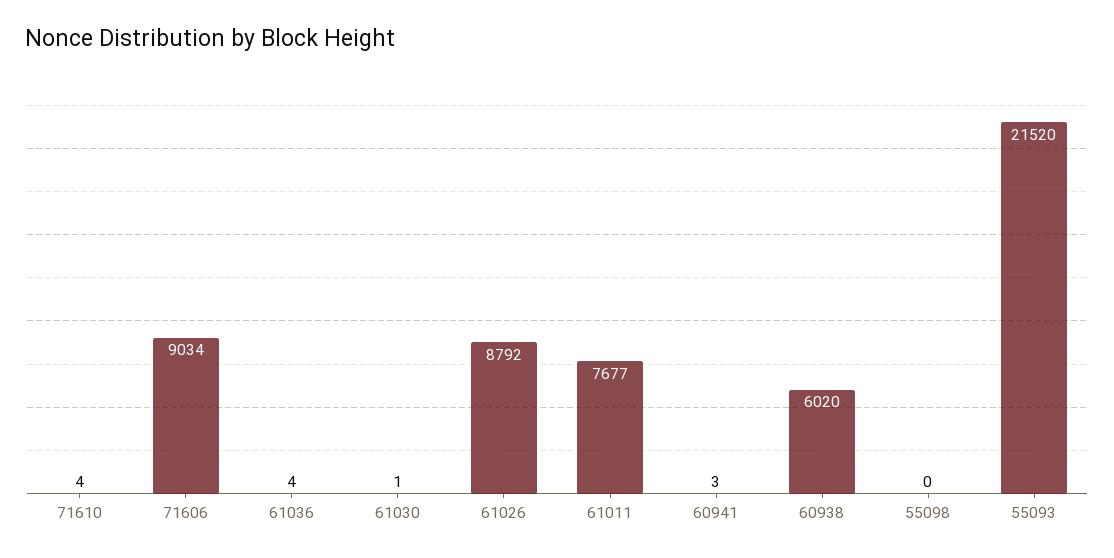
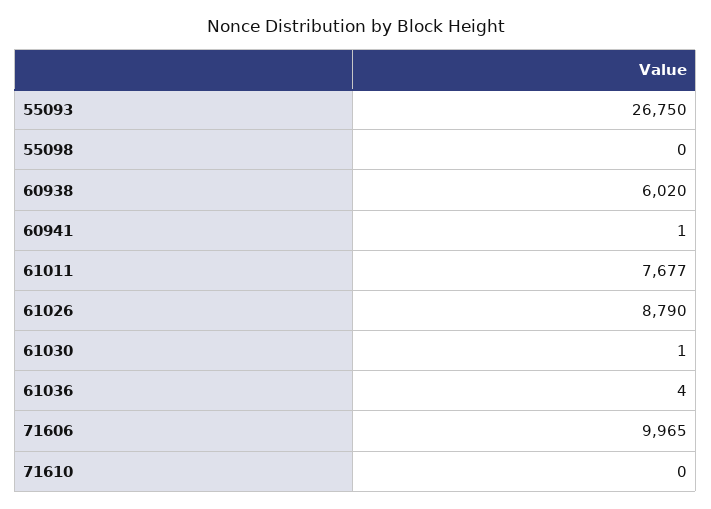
  {
-   "71610": 4,
+   "71610": 0,
-   "71606": 9034,
+   "71606": 9965,
    "61036": 4,
    "61030": 1,
-   "61026": 8792,
+   "61026": 8790,
    "61011": 7677,
-   "60941": 3,
+   "60941": 1,
    "60938": 6020,
    "55098": 0,
-   "55093": 21520
+   "55093": 26750
  }

